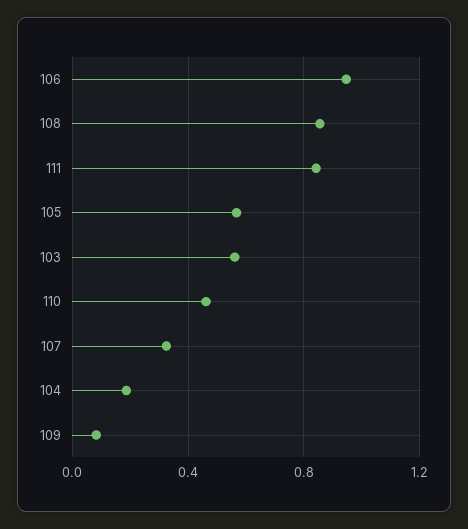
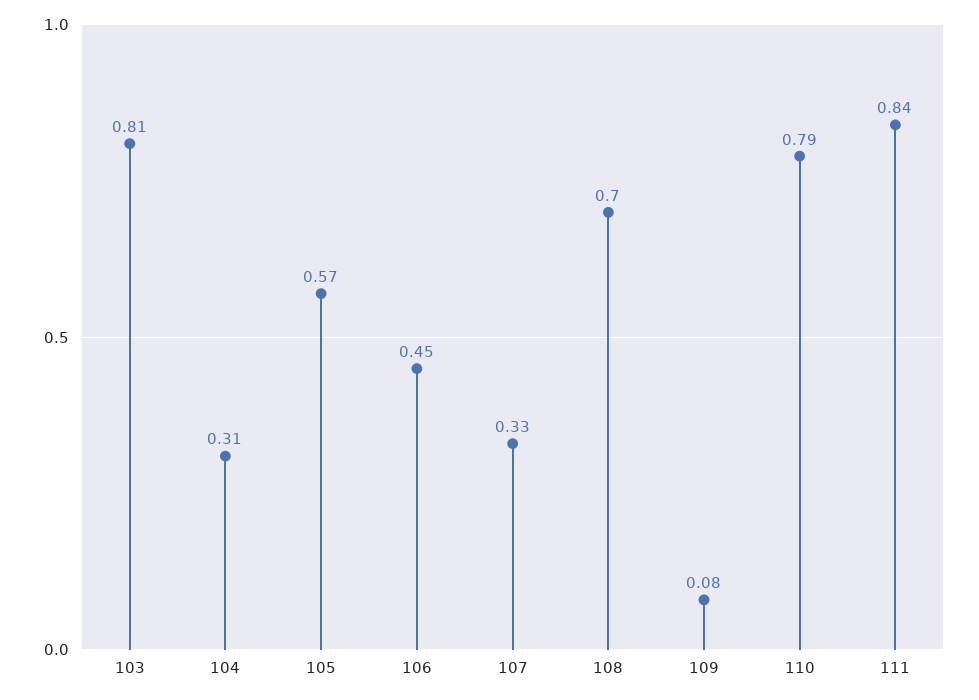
  {
-   "106": 0.95,
+   "106": 0.45,
-   "108": 0.85,
+   "108": 0.7,
    "111": 0.84,
    "105": 0.57,
-   "103": 0.55,
+   "103": 0.81,
-   "110": 0.45,
+   "110": 0.79,
    "107": 0.33,
-   "104": 0.2,
+   "104": 0.31,
    "109": 0.08
  }

